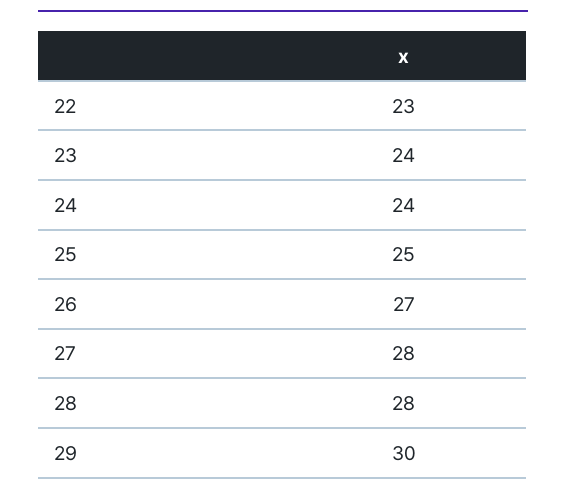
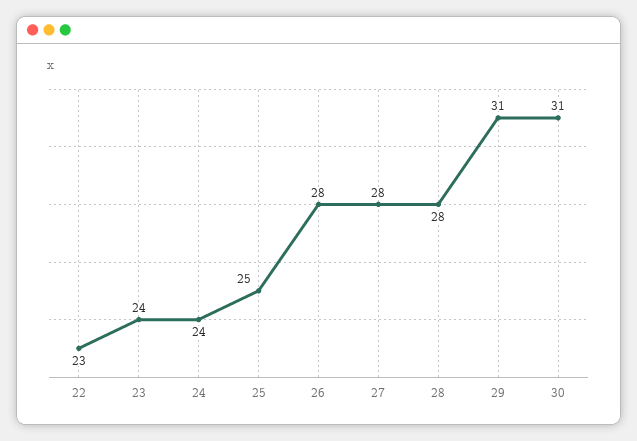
  {
    "22": 23,
    "23": 24,
    "24": 24,
    "25": 25,
-   "26": 27,
+   "26": 28,
    "27": 28,
    "28": 28,
-   "29": 30
+   "29": 31,
+   "30": 31
  }

